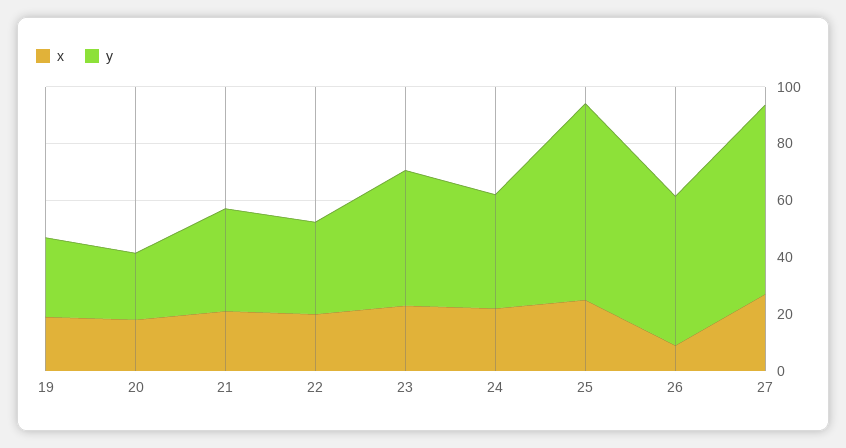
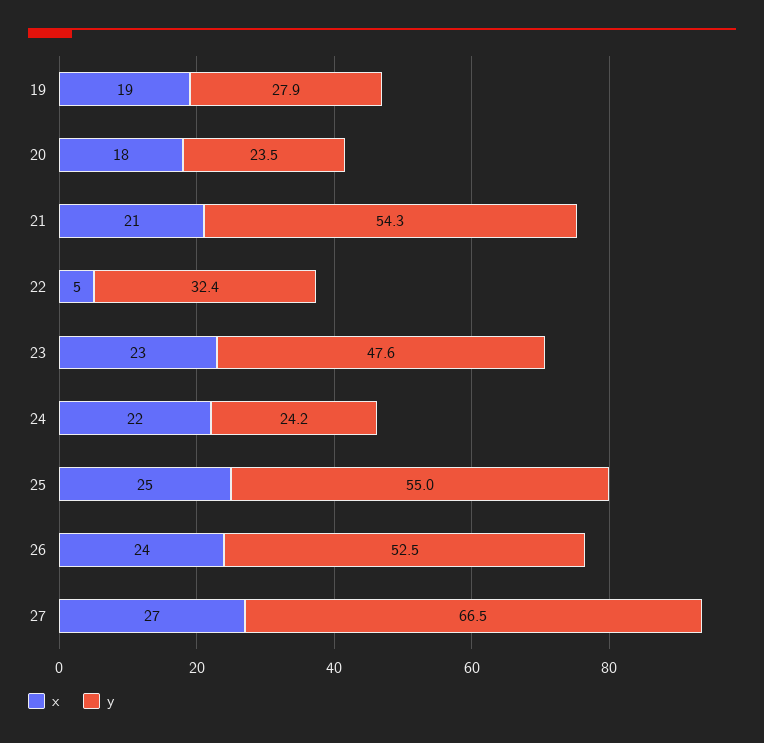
  {
    "x": {
      "19": 19,
      "20": 18,
      "21": 21,
-     "22": 20,
+     "22": 5,
      "23": 23,
      "24": 22,
      "25": 25,
-     "26": 10,
+     "26": 24,
      "27": 27
    },
    "y": {
      "19": 27.9,
      "20": 23.5,
-     "21": 35,
+     "21": 54.3,
      "22": 32.4,
      "23": 47.6,
-     "24": 40,
+     "24": 24.2,
-     "25": 70,
+     "25": 55,
      "26": 52.5,
      "27": 66.5
    }
  }

